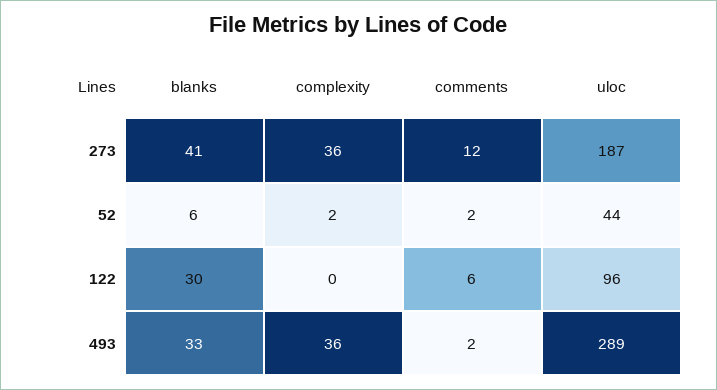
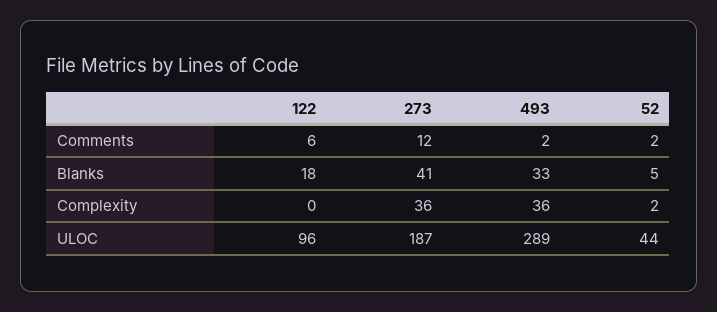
  {
    "blanks": {
      "273": 41,
-     "52": 6,
+     "52": 5,
-     "122": 30,
+     "122": 18,
      "493": 33
    },
    "complexity": {
      "273": 36,
      "52": 2,
      "122": 0,
      "493": 36
    },
    "comments": {
      "273": 12,
      "52": 2,
      "122": 6,
      "493": 2
    },
    "uloc": {
      "273": 187,
      "52": 44,
      "122": 96,
      "493": 289
    }
  }

